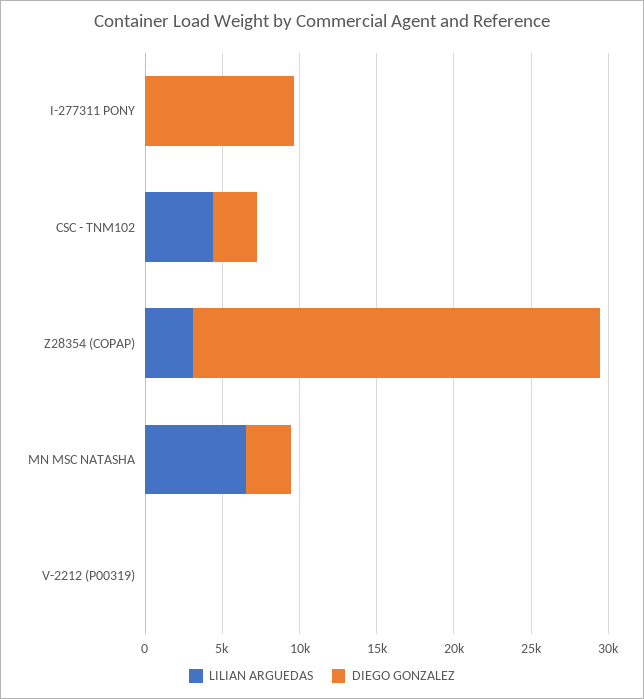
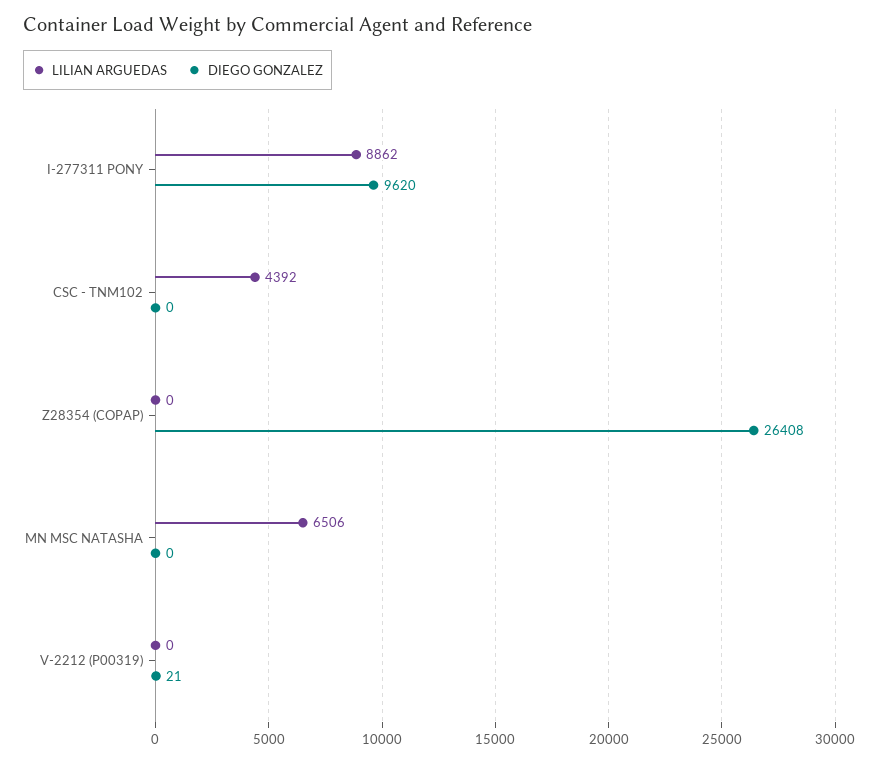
  {
    "LILIAN ARGUEDAS": {
-     "I-277311 PONY": 0,
+     "I-277311 PONY": 8862,
      "CSC - TNM102": 4392,
-     "Z28354 (COPAP)": 3000,
+     "Z28354 (COPAP)": 0,
      "MN MSC NATASHA": 6506,
      "V-2212 (P00319)": 0
    },
    "DIEGO GONZALEZ": {
      "I-277311 PONY": 9620,
-     "CSC - TNM102": 3000,
+     "CSC - TNM102": 0,
      "Z28354 (COPAP)": 26408,
-     "MN MSC NATASHA": 3000,
+     "MN MSC NATASHA": 0,
      "V-2212 (P00319)": 21
    }
  }

